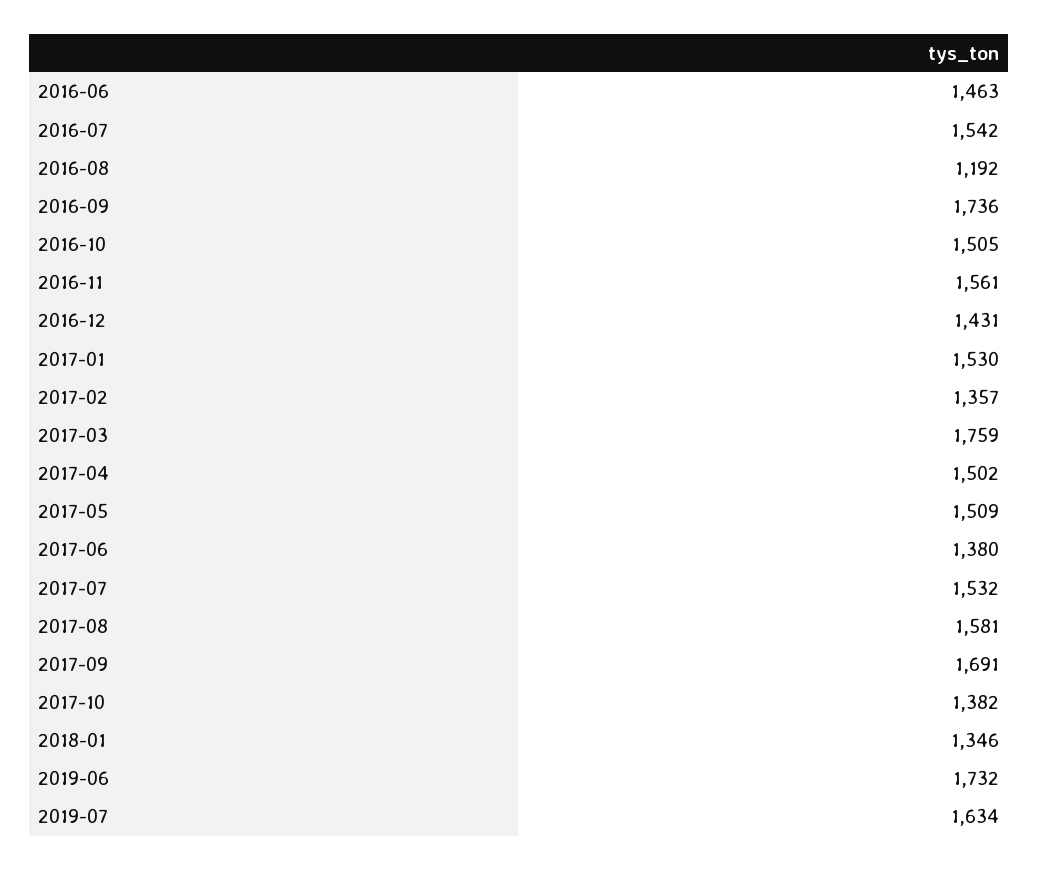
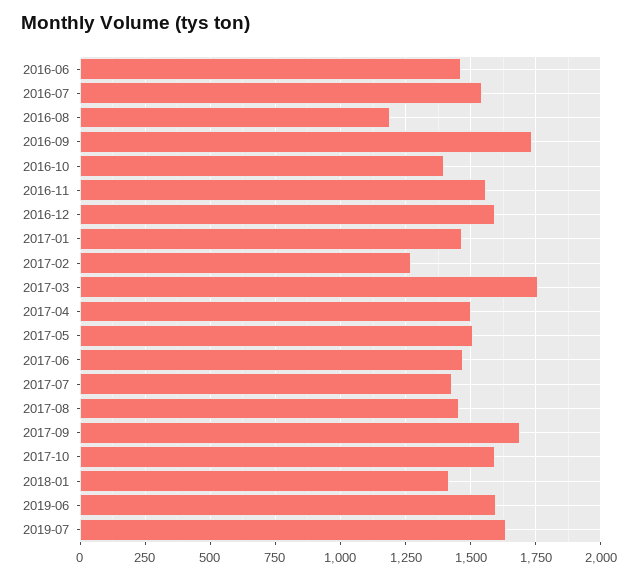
  {
    "2016-06": 1463,
    "2016-07": 1542,
    "2016-08": 1192,
    "2016-09": 1736,
-   "2016-10": 1505,
+   "2016-10": 1400,
    "2016-11": 1561,
-   "2016-12": 1431,
+   "2016-12": 1600,
-   "2017-01": 1530,
+   "2017-01": 1475,
-   "2017-02": 1357,
+   "2017-02": 1275,
    "2017-03": 1759,
    "2017-04": 1502,
    "2017-05": 1509,
-   "2017-06": 1380,
+   "2017-06": 1475,
-   "2017-07": 1532,
+   "2017-07": 1425,
-   "2017-08": 1581,
+   "2017-08": 1450,
    "2017-09": 1691,
-   "2017-10": 1382,
+   "2017-10": 1600,
-   "2018-01": 1346,
+   "2018-01": 1425,
-   "2019-06": 1732,
+   "2019-06": 1600,
    "2019-07": 1634
  }

